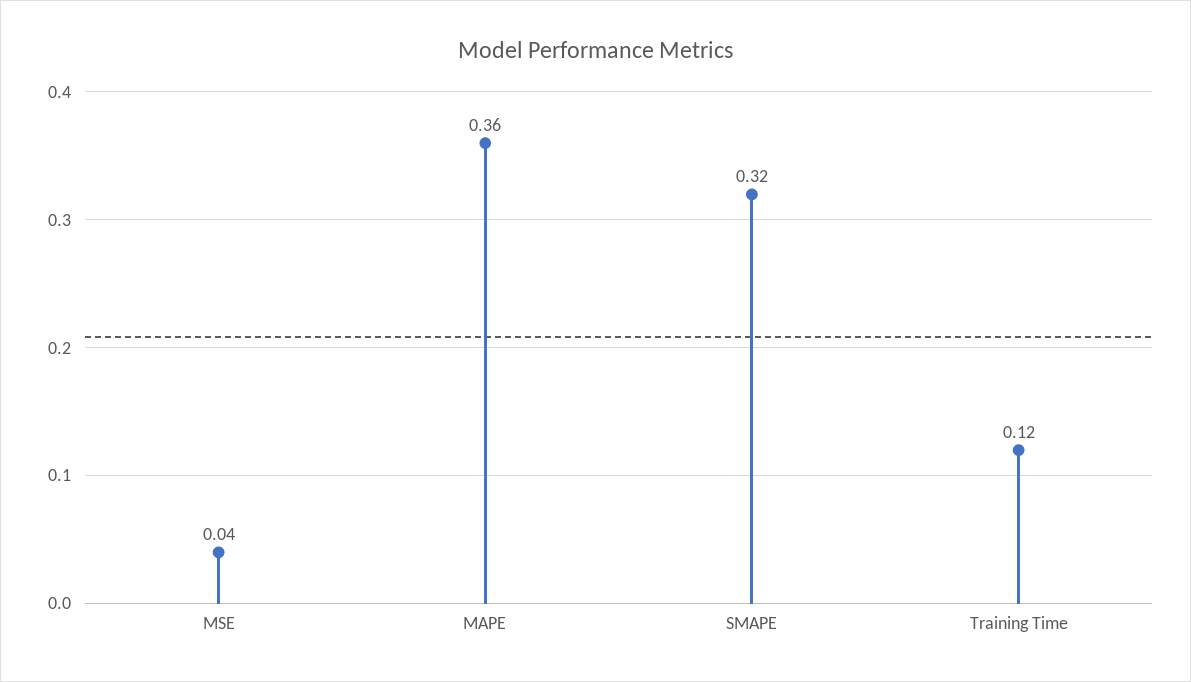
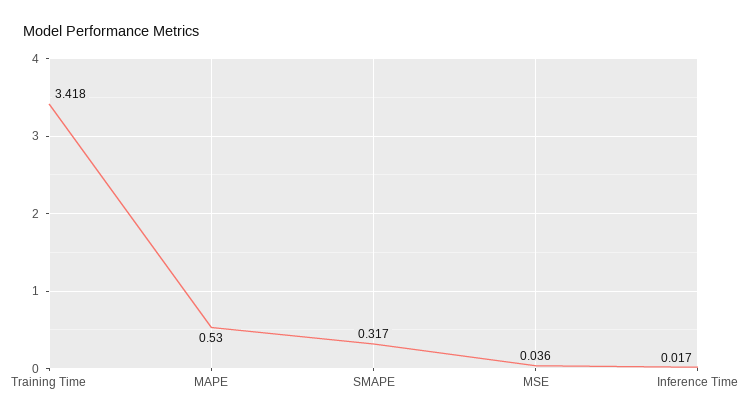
  {
    "MSE": 0.036,
-   "MAPE": 0.36,
+   "MAPE": 0.53,
    "SMAPE": 0.317,
-   "Training Time": 0.12
+   "Training Time": 3.418,
+   "Inference Time": 0.017
  }

